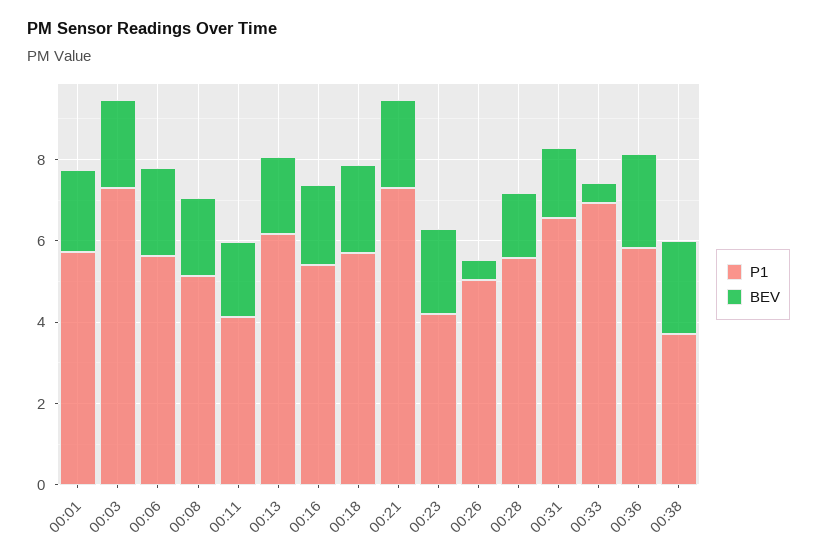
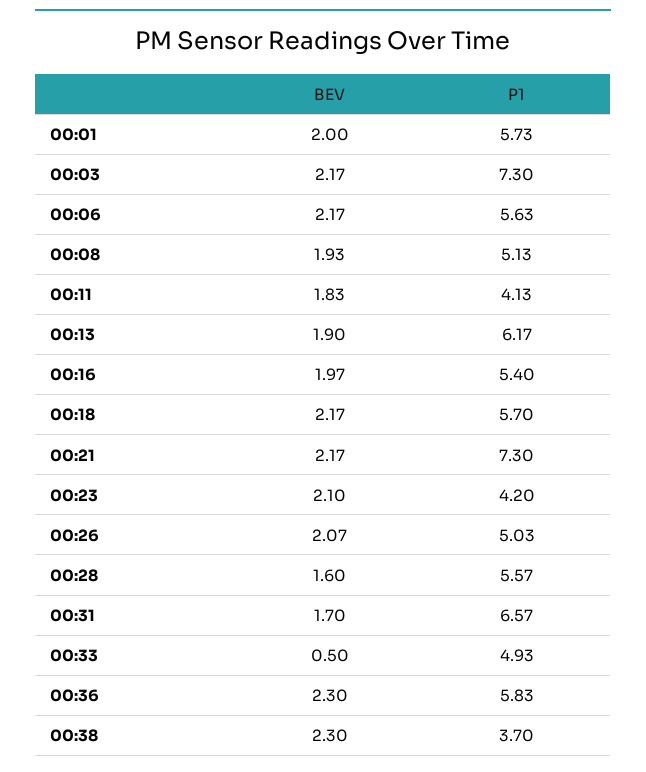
  {
    "P1": {
      "00:01": 5.73,
      "00:03": 7.3,
      "00:06": 5.63,
      "00:08": 5.13,
      "00:11": 4.13,
      "00:13": 6.17,
      "00:16": 5.4,
      "00:18": 5.7,
      "00:21": 7.3,
      "00:23": 4.2,
      "00:26": 5.03,
      "00:28": 5.57,
      "00:31": 6.57,
-     "00:33": 7,
+     "00:33": 4.93,
      "00:36": 5.83,
      "00:38": 3.7
    },
    "BEV": {
      "00:01": 2,
      "00:03": 2.17,
      "00:06": 2.17,
      "00:08": 1.93,
      "00:11": 1.83,
      "00:13": 1.9,
      "00:16": 1.97,
      "00:18": 2.17,
      "00:21": 2.17,
      "00:23": 2.1,
-     "00:26": 0.5,
+     "00:26": 2.07,
      "00:28": 1.6,
      "00:31": 1.7,
      "00:33": 0.5,
      "00:36": 2.3,
      "00:38": 2.3
    }
  }

